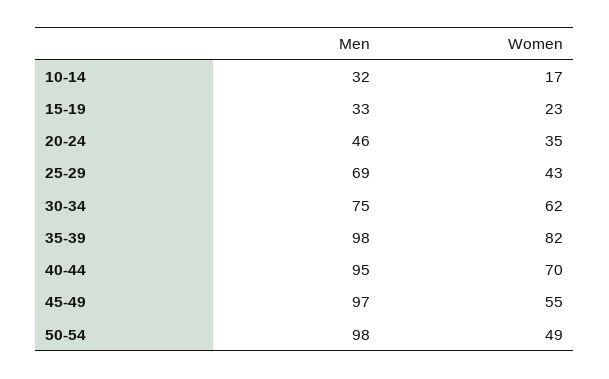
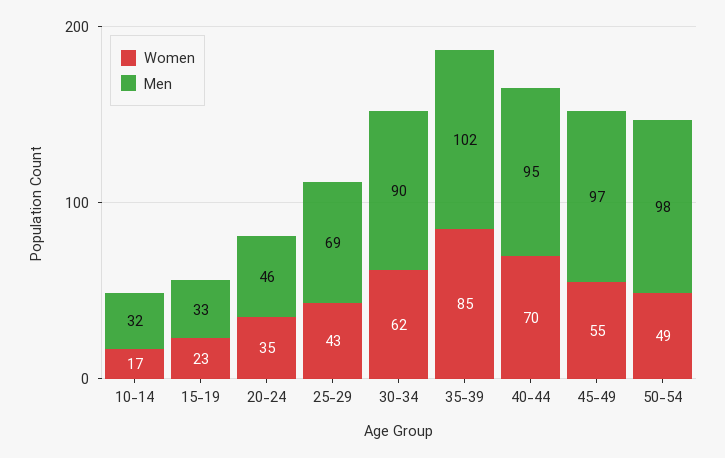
  {
    "Men": {
      "10-14": 32,
      "15-19": 33,
      "20-24": 46,
      "25-29": 69,
-     "30-34": 75,
+     "30-34": 90,
-     "35-39": 98,
+     "35-39": 102,
      "40-44": 95,
      "45-49": 97,
      "50-54": 98
    },
    "Women": {
      "10-14": 17,
      "15-19": 23,
      "20-24": 35,
      "25-29": 43,
      "30-34": 62,
-     "35-39": 82,
+     "35-39": 85,
      "40-44": 70,
      "45-49": 55,
      "50-54": 49
    }
  }

